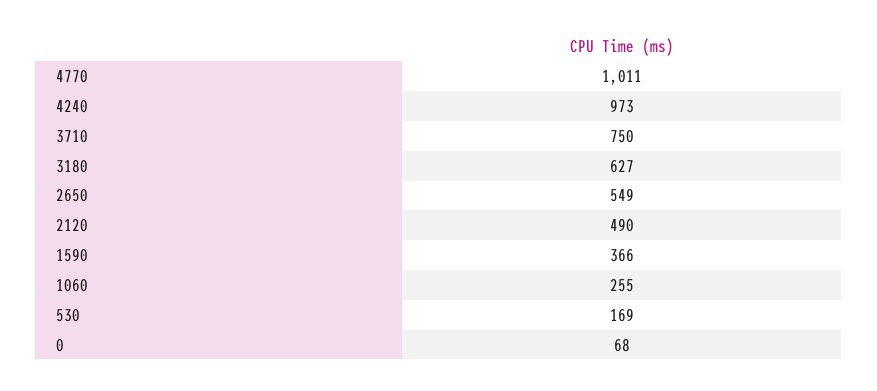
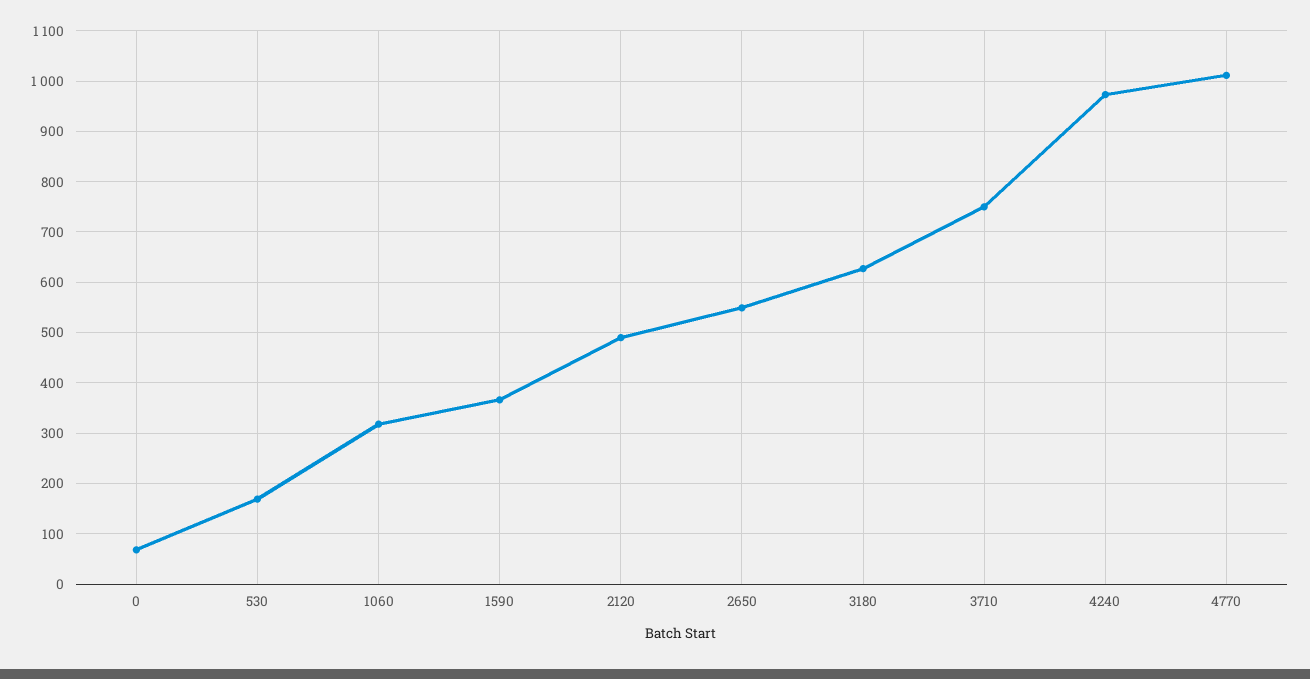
  {
    "4770": 1011,
    "4240": 973,
    "3710": 750,
    "3180": 627,
    "2650": 549,
    "2120": 490,
    "1590": 366,
-   "1060": 255,
+   "1060": 320,
    "530": 169,
    "0": 68
  }

